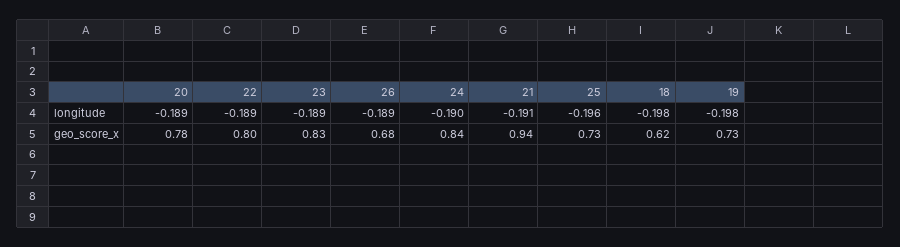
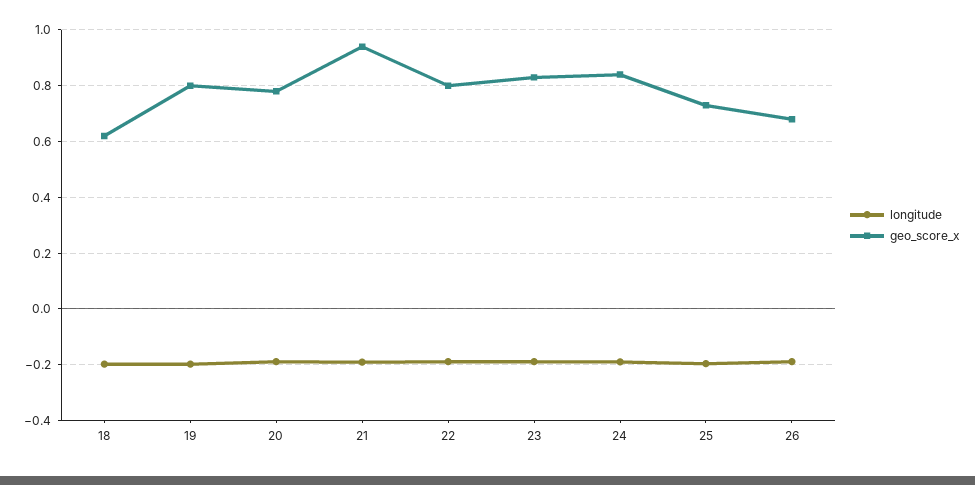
  {
    "longitude": {
      "20": -0.189,
      "22": -0.189,
      "23": -0.189,
      "26": -0.189,
      "24": -0.19,
      "21": -0.191,
      "25": -0.196,
      "18": -0.198,
      "19": -0.198
    },
    "geo_score_x": {
      "20": 0.78,
      "22": 0.8,
      "23": 0.83,
      "26": 0.68,
      "24": 0.84,
      "21": 0.94,
      "25": 0.73,
      "18": 0.62,
-     "19": 0.73
+     "19": 0.8
    }
  }

